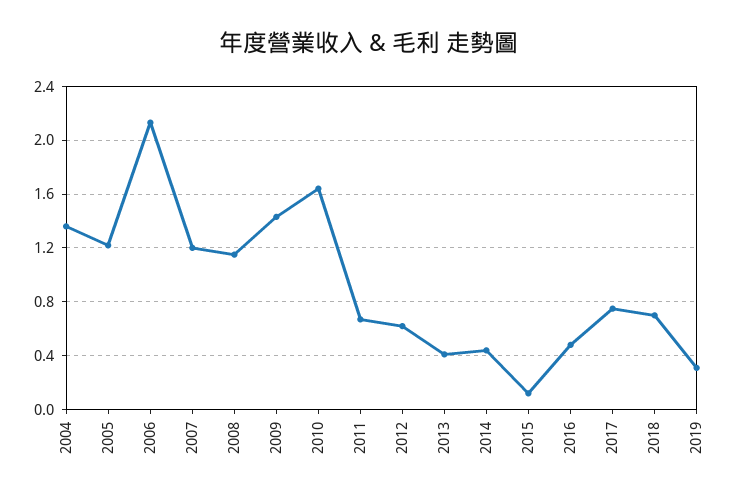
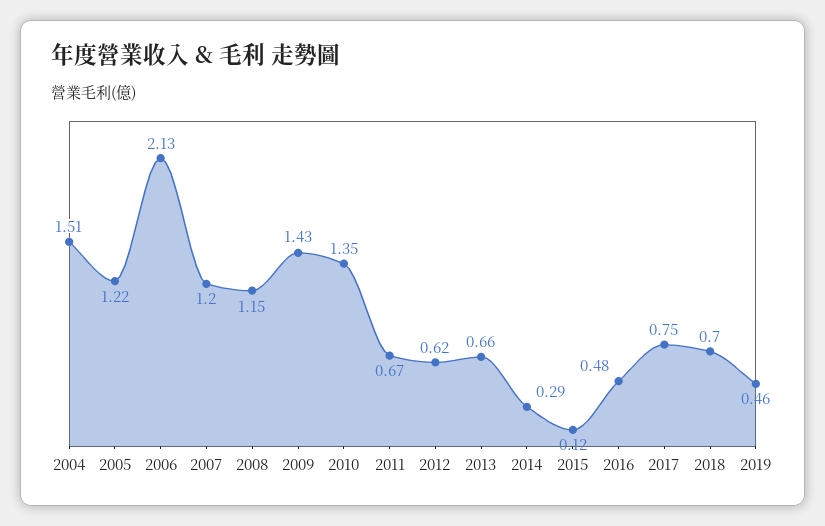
  {
-   "2004": 1.35,
+   "2004": 1.51,
    "2005": 1.22,
    "2006": 2.13,
    "2007": 1.2,
    "2008": 1.15,
    "2009": 1.43,
-   "2010": 1.65,
+   "2010": 1.35,
    "2011": 0.67,
    "2012": 0.62,
-   "2013": 0.4,
+   "2013": 0.66,
-   "2014": 0.45,
+   "2014": 0.29,
    "2015": 0.12,
    "2016": 0.48,
    "2017": 0.75,
    "2018": 0.7,
-   "2019": 0.3
+   "2019": 0.46
  }

